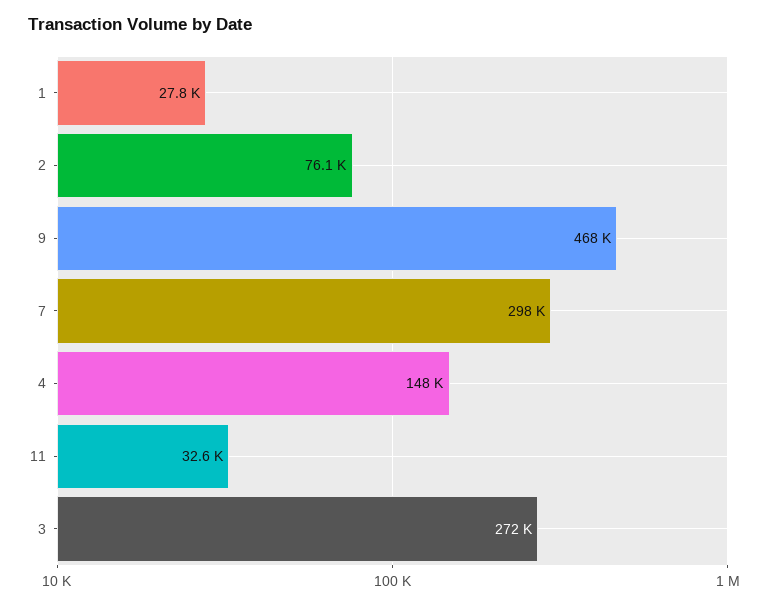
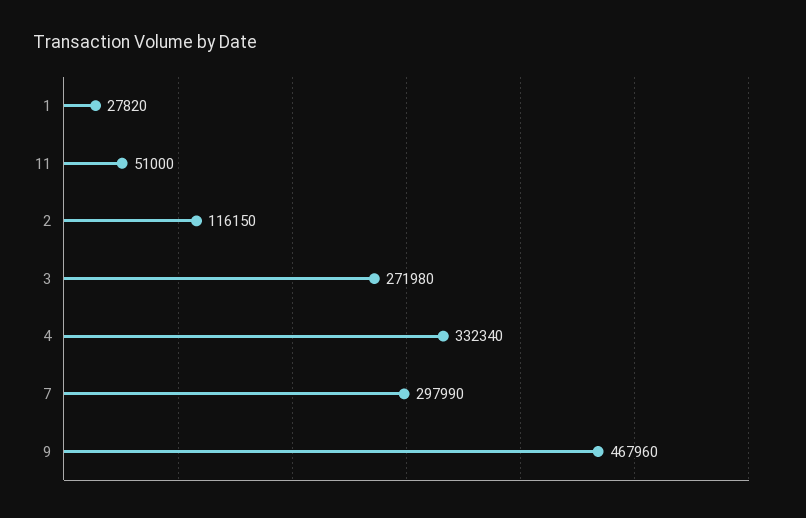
  {
    "1": 27820,
-   "2": 76100,
+   "2": 116150,
    "9": 467960,
    "7": 297990,
-   "4": 148000,
+   "4": 332340,
-   "11": 32600,
+   "11": 51000,
    "3": 271980
  }

